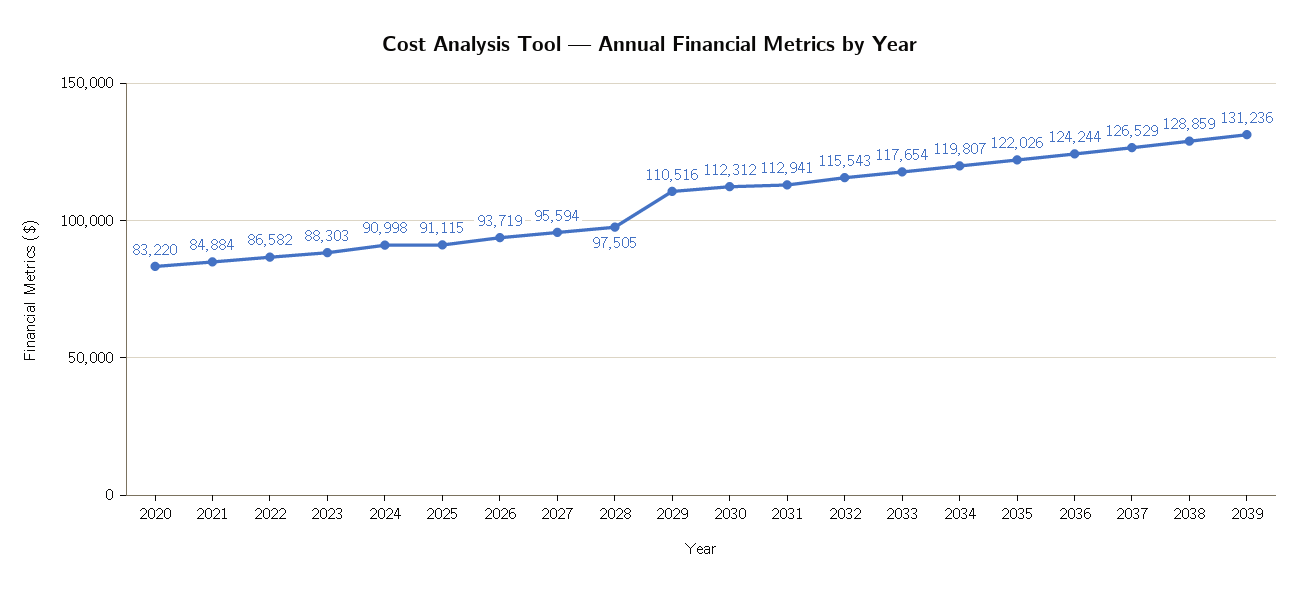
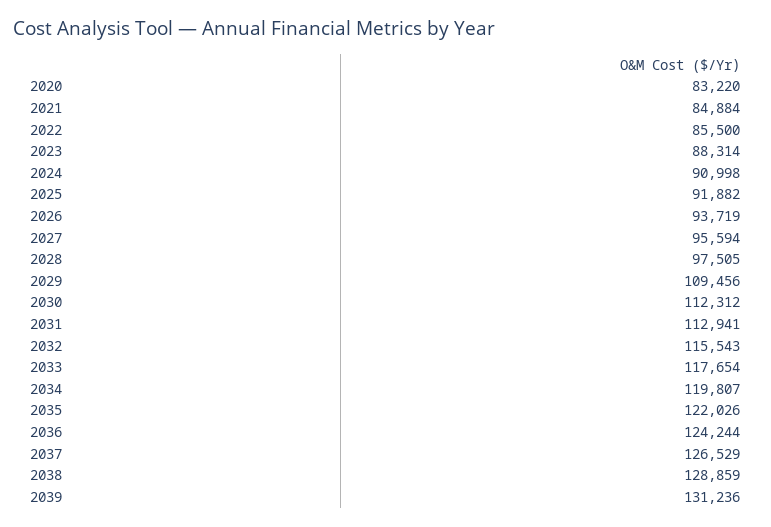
  {
    "2020": 83220,
    "2021": 84884,
-   "2022": 86582,
+   "2022": 85500,
-   "2023": 88303,
+   "2023": 88314,
    "2024": 90998,
-   "2025": 91115,
+   "2025": 91882,
    "2026": 93719,
    "2027": 95594,
    "2028": 97505,
-   "2029": 110516,
+   "2029": 109456,
    "2030": 112312,
    "2031": 112941,
    "2032": 115543,
    "2033": 117654,
    "2034": 119807,
    "2035": 122026,
    "2036": 124244,
    "2037": 126529,
    "2038": 128859,
    "2039": 131236
  }

